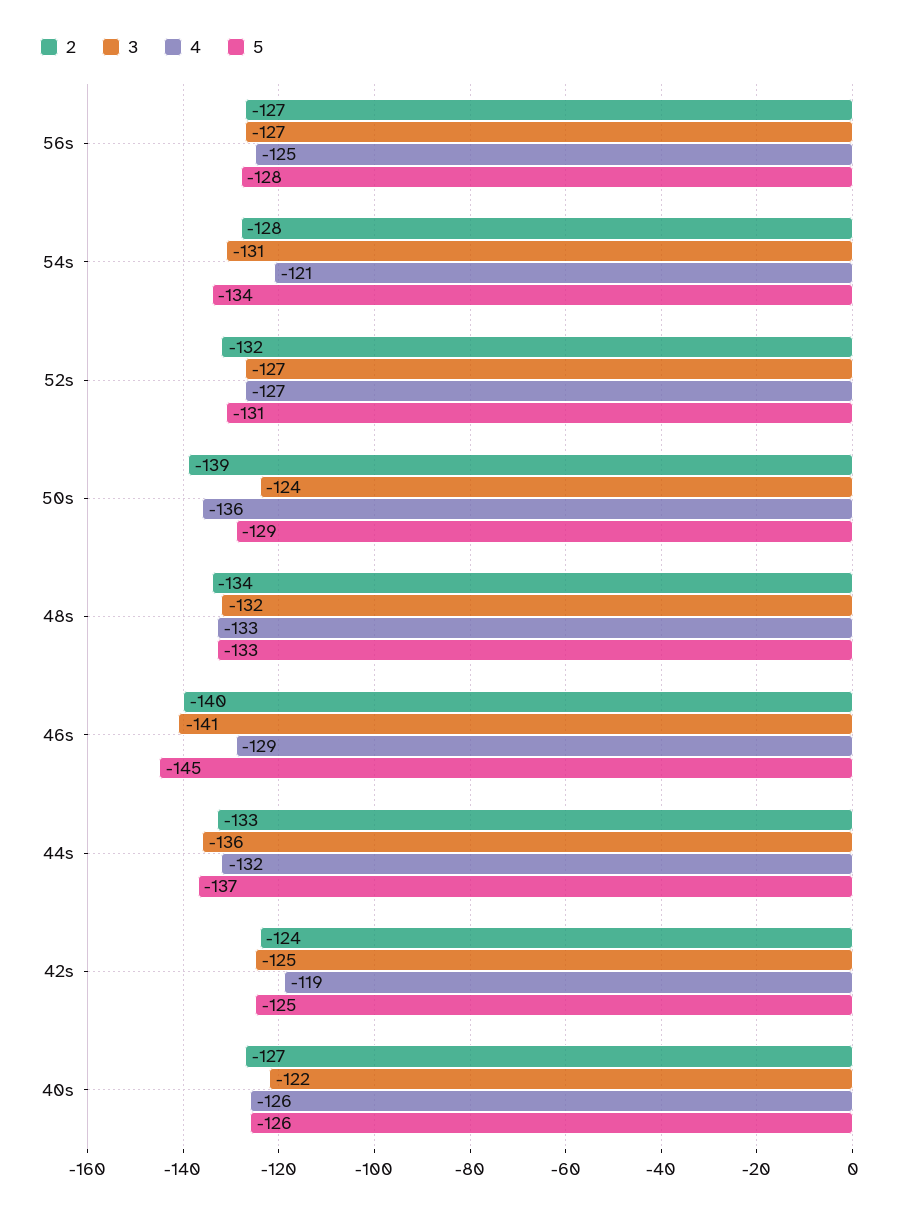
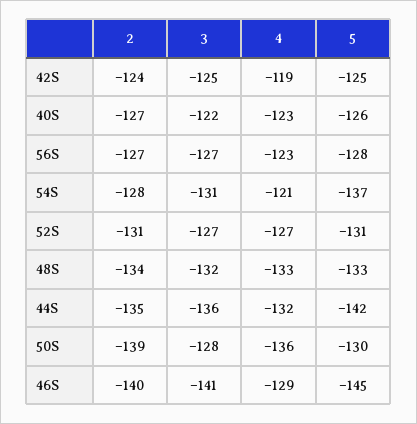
  {
    "2": {
      "56s": -127,
      "54s": -128,
-     "52s": -132,
+     "52s": -131,
      "50s": -139,
      "48s": -134,
      "46s": -140,
-     "44s": -133,
+     "44s": -135,
      "42s": -124,
      "40s": -127
    },
    "3": {
      "56s": -127,
      "54s": -131,
      "52s": -127,
-     "50s": -124,
+     "50s": -128,
      "48s": -132,
      "46s": -141,
      "44s": -136,
      "42s": -125,
      "40s": -122
    },
    "4": {
-     "56s": -125,
+     "56s": -123,
      "54s": -121,
      "52s": -127,
      "50s": -136,
      "48s": -133,
      "46s": -129,
      "44s": -132,
      "42s": -119,
-     "40s": -126
+     "40s": -123
    },
    "5": {
      "56s": -128,
-     "54s": -134,
+     "54s": -137,
      "52s": -131,
-     "50s": -129,
+     "50s": -130,
      "48s": -133,
      "46s": -145,
-     "44s": -137,
+     "44s": -142,
      "42s": -125,
      "40s": -126
    }
  }

